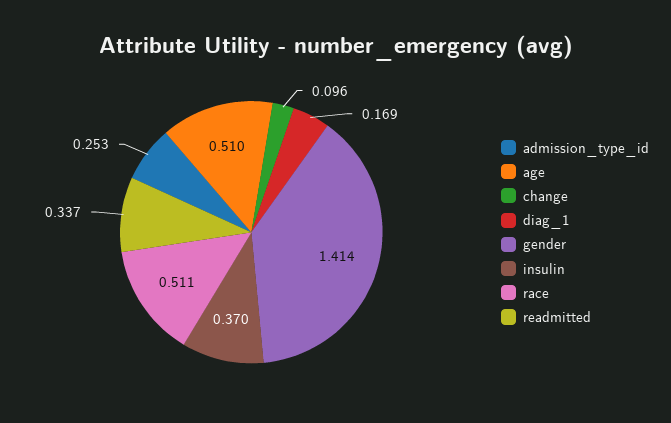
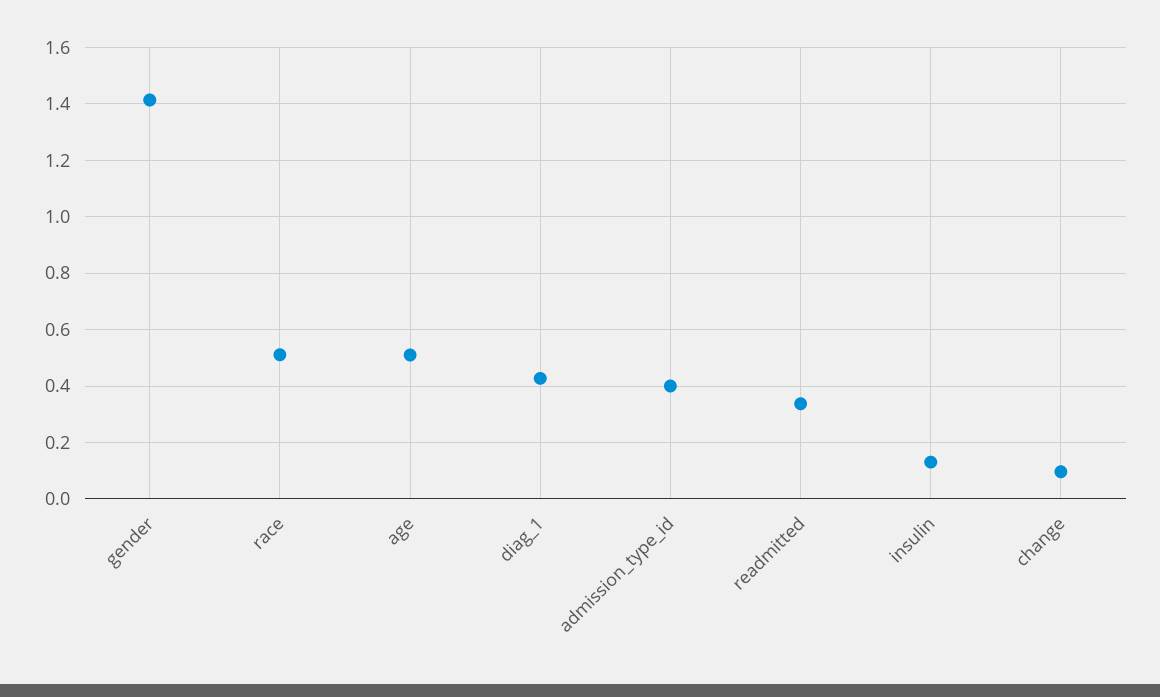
  {
-   "admission_type_id": 0.253,
+   "admission_type_id": 0.4,
    "age": 0.51,
    "change": 0.096,
-   "diag_1": 0.169,
+   "diag_1": 0.425,
    "gender": 1.414,
-   "insulin": 0.37,
+   "insulin": 0.125,
    "race": 0.511,
    "readmitted": 0.337
  }

